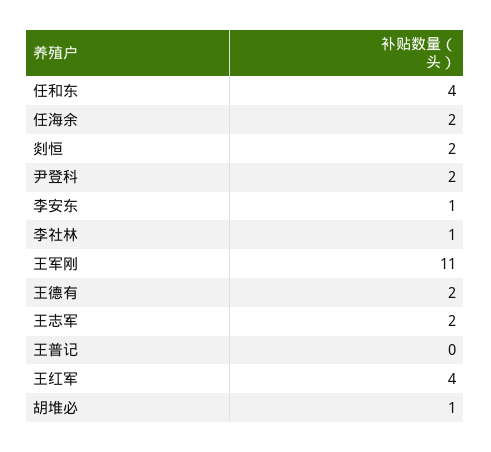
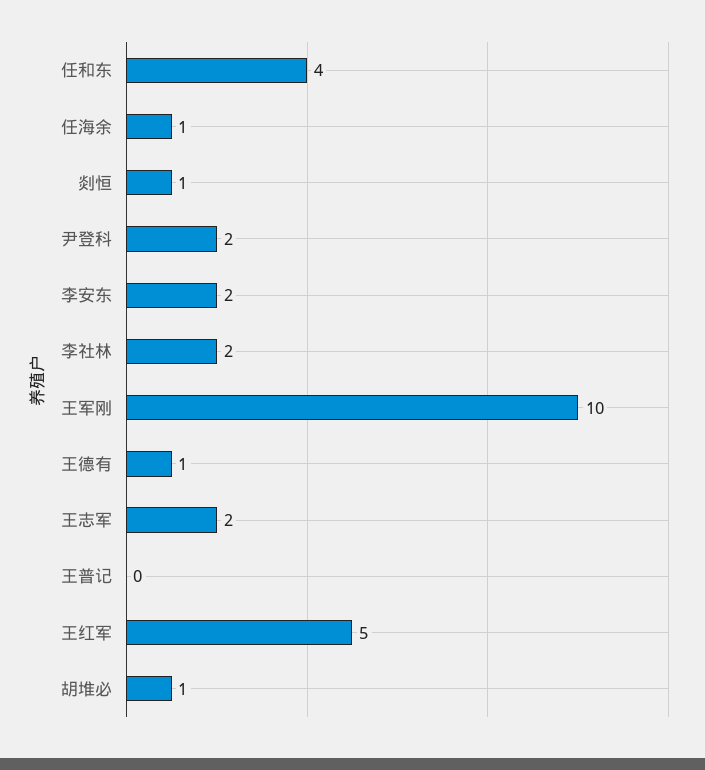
  {
    "任和东": 4,
-   "任海余": 2,
+   "任海余": 1,
-   "剡恒": 2,
+   "剡恒": 1,
    "尹登科": 2,
-   "李安东": 1,
+   "李安东": 2,
-   "李社林": 1,
+   "李社林": 2,
-   "王军刚": 11,
+   "王军刚": 10,
-   "王德有": 2,
+   "王德有": 1,
    "王志军": 2,
    "王普记": 0,
-   "王红军": 4,
+   "王红军": 5,
    "胡堆必": 1
  }

